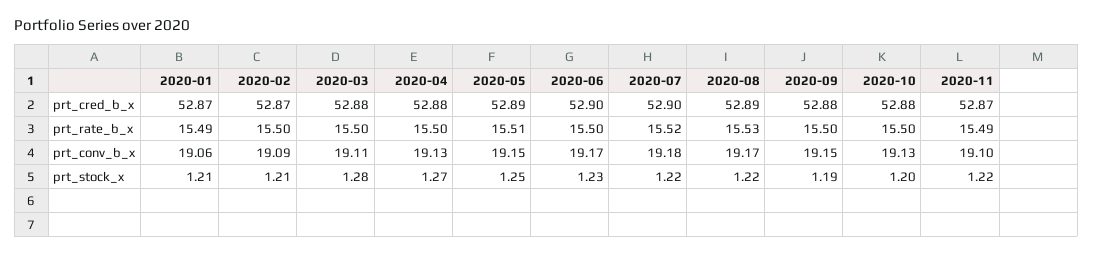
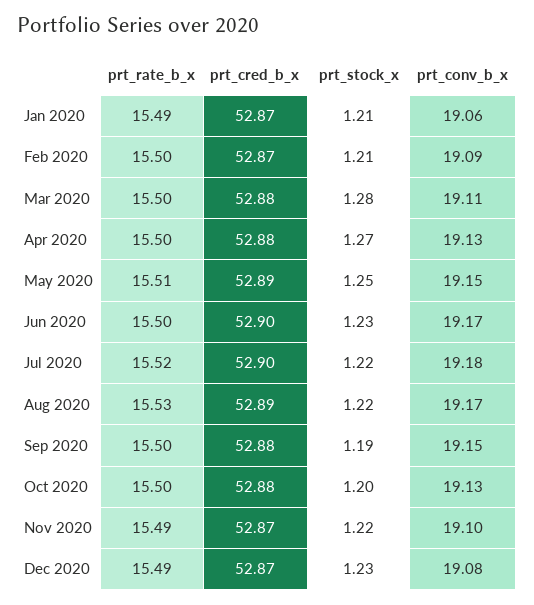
  {
    "2020-01": {
      "prt_cred_b_x": 52.87,
      "prt_rate_b_x": 15.49,
      "prt_conv_b_x": 19.06,
      "prt_stock_x": 1.21
    },
    "2020-02": {
      "prt_cred_b_x": 52.87,
      "prt_rate_b_x": 15.5,
      "prt_conv_b_x": 19.09,
      "prt_stock_x": 1.21
    },
    "2020-03": {
      "prt_cred_b_x": 52.88,
      "prt_rate_b_x": 15.5,
      "prt_conv_b_x": 19.11,
      "prt_stock_x": 1.28
    },
    "2020-04": {
      "prt_cred_b_x": 52.88,
      "prt_rate_b_x": 15.5,
      "prt_conv_b_x": 19.13,
      "prt_stock_x": 1.27
    },
    "2020-05": {
      "prt_cred_b_x": 52.89,
      "prt_rate_b_x": 15.51,
      "prt_conv_b_x": 19.15,
      "prt_stock_x": 1.25
    },
    "2020-06": {
      "prt_cred_b_x": 52.9,
      "prt_rate_b_x": 15.5,
      "prt_conv_b_x": 19.17,
      "prt_stock_x": 1.23
    },
    "2020-07": {
      "prt_cred_b_x": 52.9,
      "prt_rate_b_x": 15.52,
      "prt_conv_b_x": 19.18,
      "prt_stock_x": 1.22
    },
    "2020-08": {
      "prt_cred_b_x": 52.89,
      "prt_rate_b_x": 15.53,
      "prt_conv_b_x": 19.17,
      "prt_stock_x": 1.22
    },
    "2020-09": {
      "prt_cred_b_x": 52.88,
      "prt_rate_b_x": 15.5,
      "prt_conv_b_x": 19.15,
      "prt_stock_x": 1.19
    },
    "2020-10": {
      "prt_cred_b_x": 52.88,
      "prt_rate_b_x": 15.5,
      "prt_conv_b_x": 19.13,
      "prt_stock_x": 1.2
    },
    "2020-11": {
      "prt_cred_b_x": 52.87,
      "prt_rate_b_x": 15.49,
      "prt_conv_b_x": 19.1,
      "prt_stock_x": 1.22
-   }
+   },
+   "Dec 2020": {
+     "prt_rate_b_x": 15.49,
+     "prt_cred_b_x": 52.87,
+     "prt_stock_x": 1.23,
+     "prt_conv_b_x": 19.08
+   }
  }

